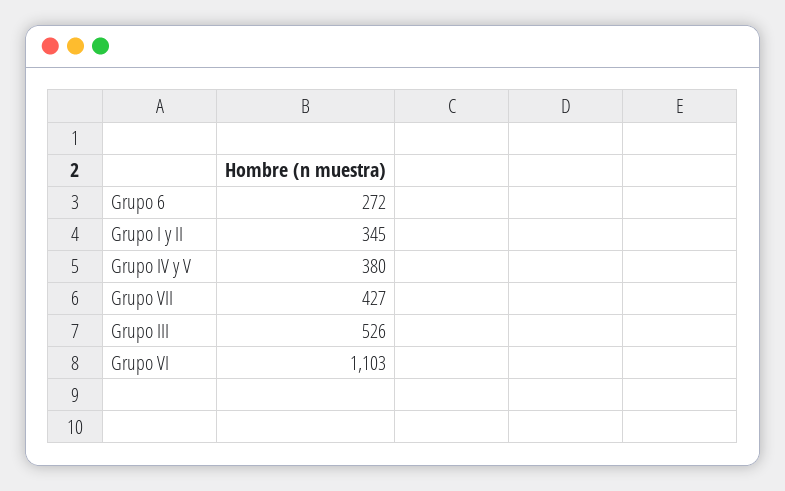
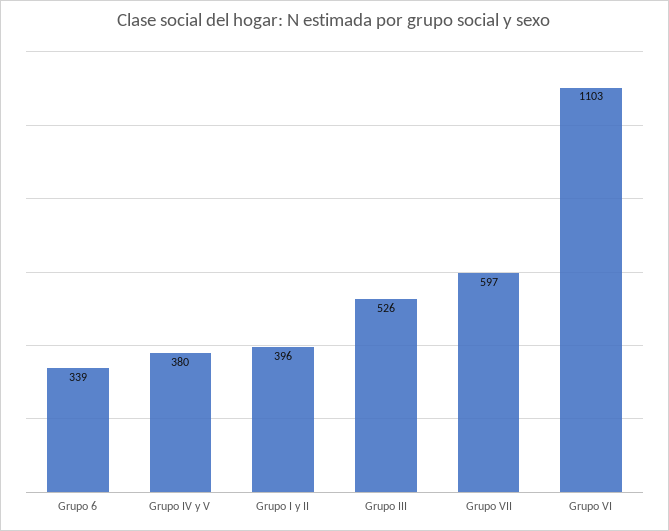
  {
-   "Grupo 6": 272,
+   "Grupo 6": 339,
-   "Grupo I y II": 345,
+   "Grupo I y II": 396,
    "Grupo IV y V": 380,
-   "Grupo VII": 427,
+   "Grupo VII": 597,
    "Grupo III": 526,
    "Grupo VI": 1103
  }

